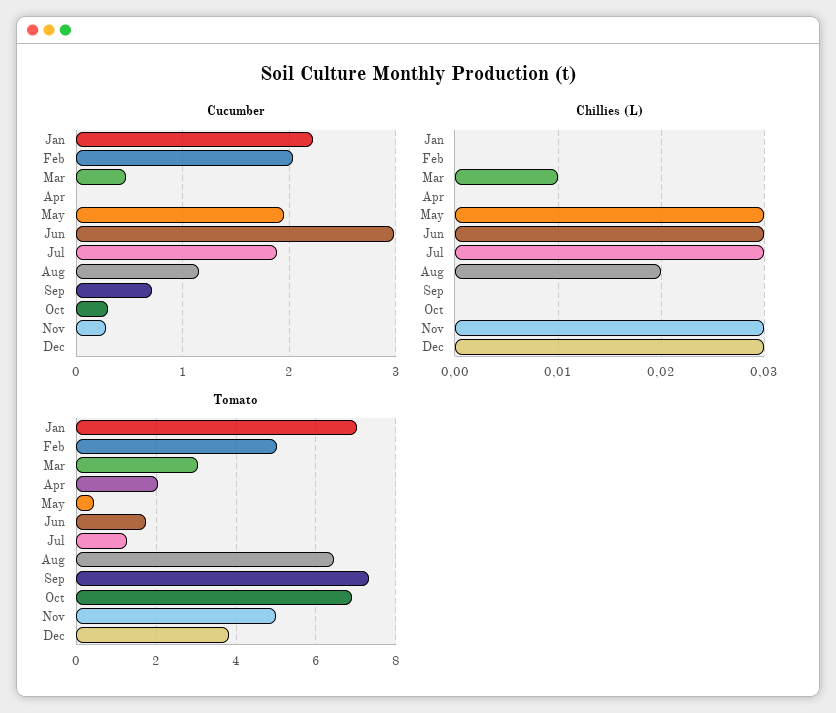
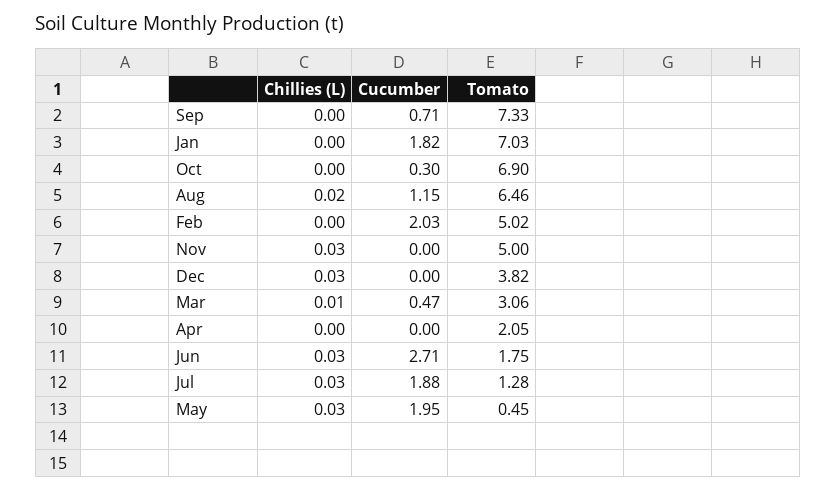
  {
    "Cucumber": {
-     "Jan": 2.2,
+     "Jan": 1.82,
      "Feb": 2.03,
      "Mar": 0.47,
      "Apr": 0,
      "May": 1.95,
-     "Jun": 3,
+     "Jun": 2.71,
      "Jul": 1.88,
      "Aug": 1.15,
      "Sep": 0.71,
      "Oct": 0.3,
-     "Nov": 0.3,
+     "Nov": 0,
      "Dec": 0
    },
    "Chillies (L)": {
      "Jan": 0,
      "Feb": 0,
      "Mar": 0.01,
      "Apr": 0,
      "May": 0.03,
      "Jun": 0.03,
      "Jul": 0.03,
      "Aug": 0.02,
      "Sep": 0,
      "Oct": 0,
      "Nov": 0.03,
      "Dec": 0.03
    },
    "Tomato": {
      "Jan": 7.03,
      "Feb": 5.02,
      "Mar": 3.06,
      "Apr": 2.05,
      "May": 0.45,
      "Jun": 1.75,
      "Jul": 1.28,
      "Aug": 6.46,
      "Sep": 7.33,
      "Oct": 6.9,
      "Nov": 5,
      "Dec": 3.82
    }
  }

